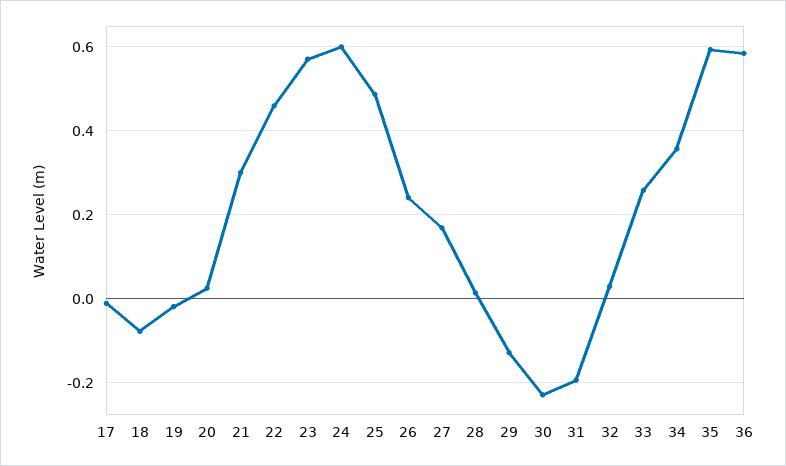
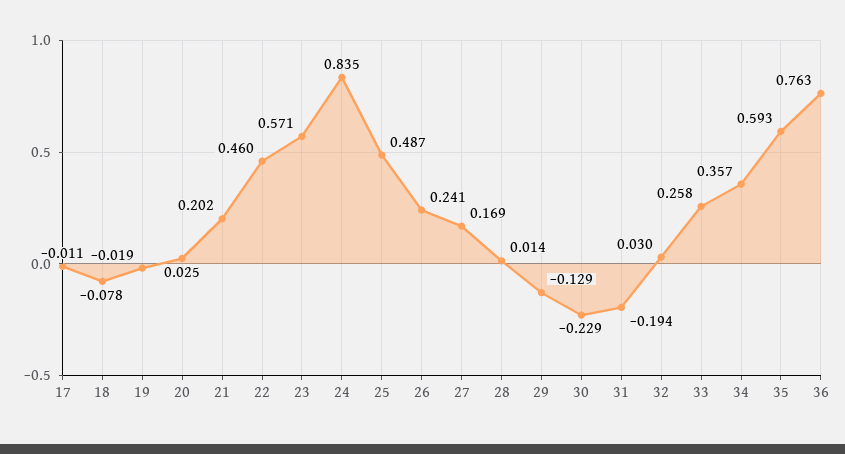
  {
    "17": -0.011,
    "18": -0.078,
    "19": -0.019,
    "20": 0.025,
-   "21": 0.3,
+   "21": 0.202,
    "22": 0.46,
    "23": 0.571,
-   "24": 0.6,
+   "24": 0.835,
    "25": 0.487,
    "26": 0.241,
    "27": 0.169,
    "28": 0.014,
    "29": -0.129,
    "30": -0.229,
    "31": -0.194,
    "32": 0.03,
    "33": 0.258,
    "34": 0.357,
    "35": 0.593,
-   "36": 0.58
+   "36": 0.763
  }

